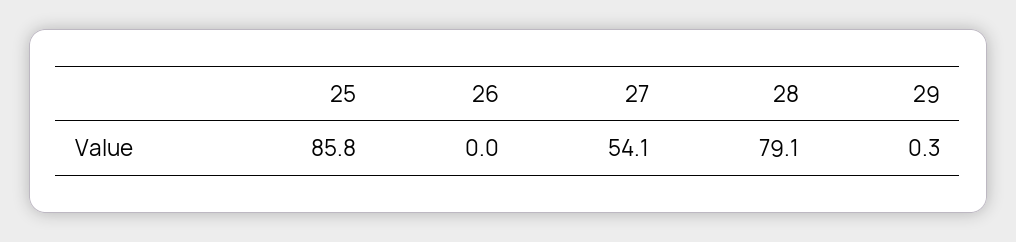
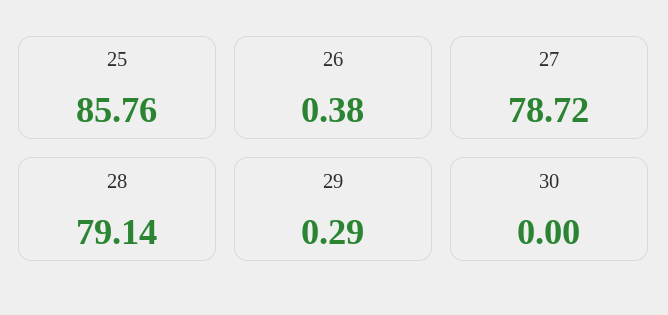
  {
    "25": 85.76,
-   "26": 0,
+   "26": 0.38,
-   "27": 54.1,
+   "27": 78.72,
    "28": 79.14,
-   "29": 0.29
+   "29": 0.29,
+   "30": 0
  }

